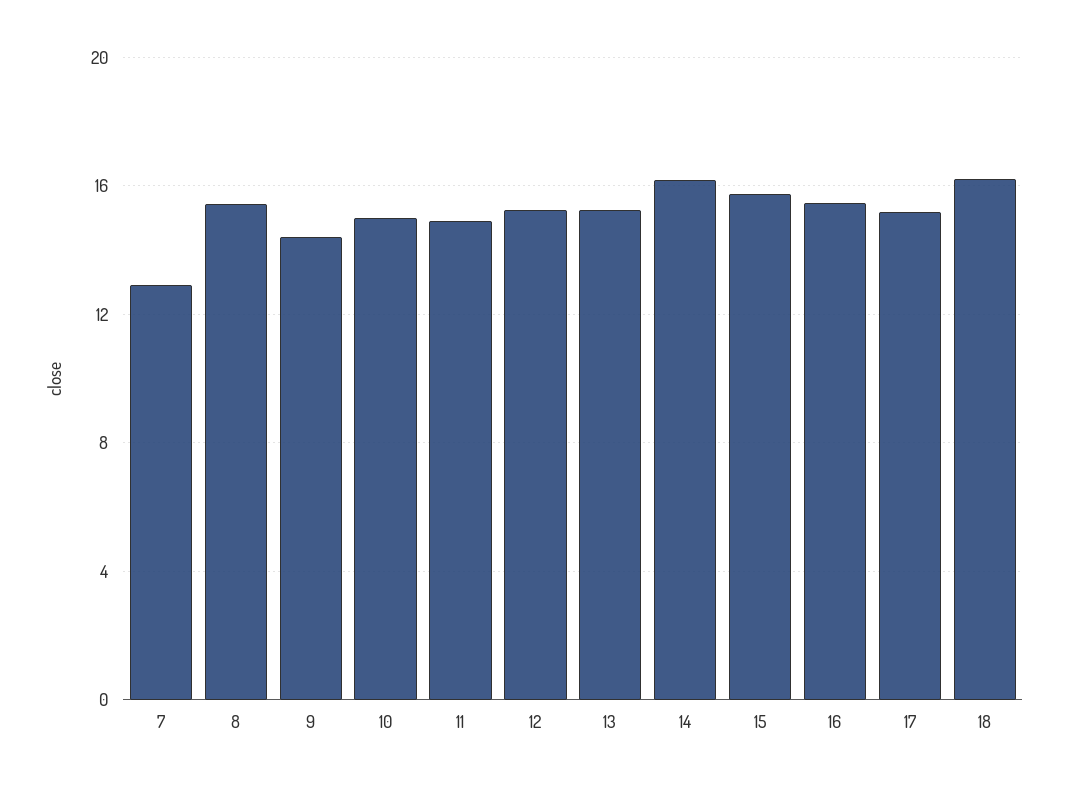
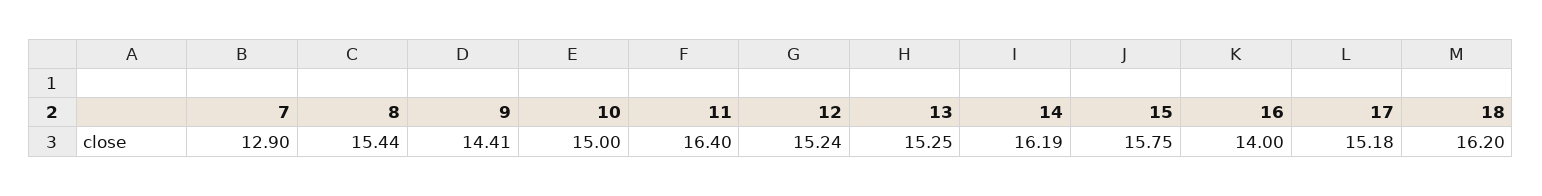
  {
    "7": 12.9,
    "8": 15.44,
    "9": 14.41,
    "10": 15,
-   "11": 15,
+   "11": 16.4,
    "12": 15.24,
    "13": 15.25,
    "14": 16.19,
    "15": 15.75,
-   "16": 15.5,
+   "16": 14,
    "17": 15.18,
    "18": 16.2
  }

